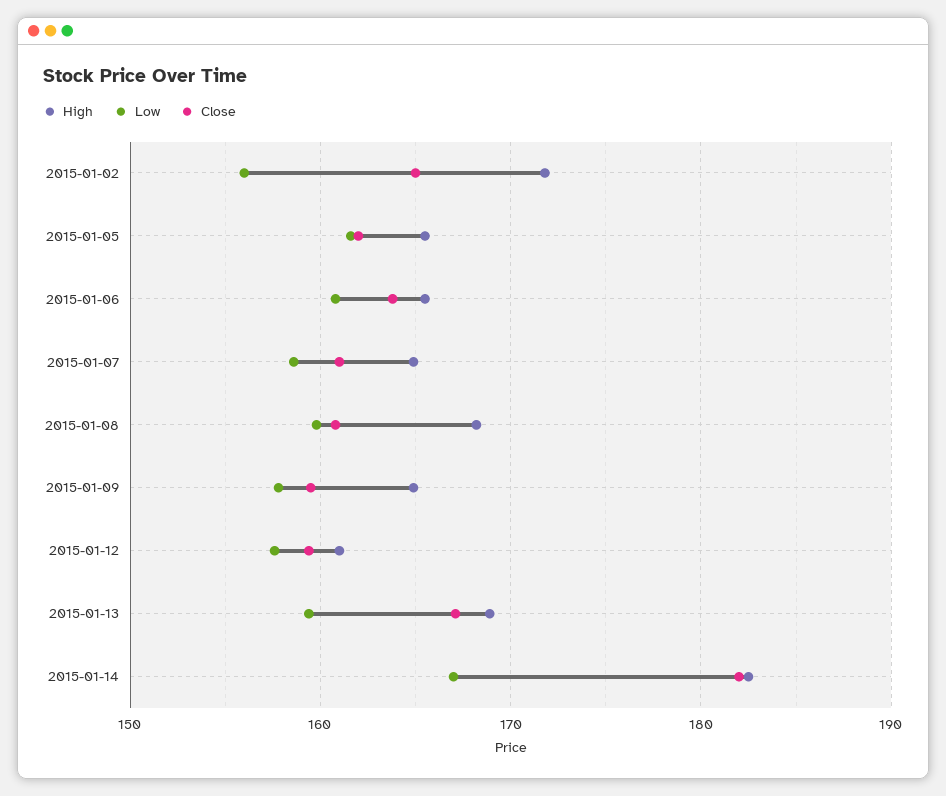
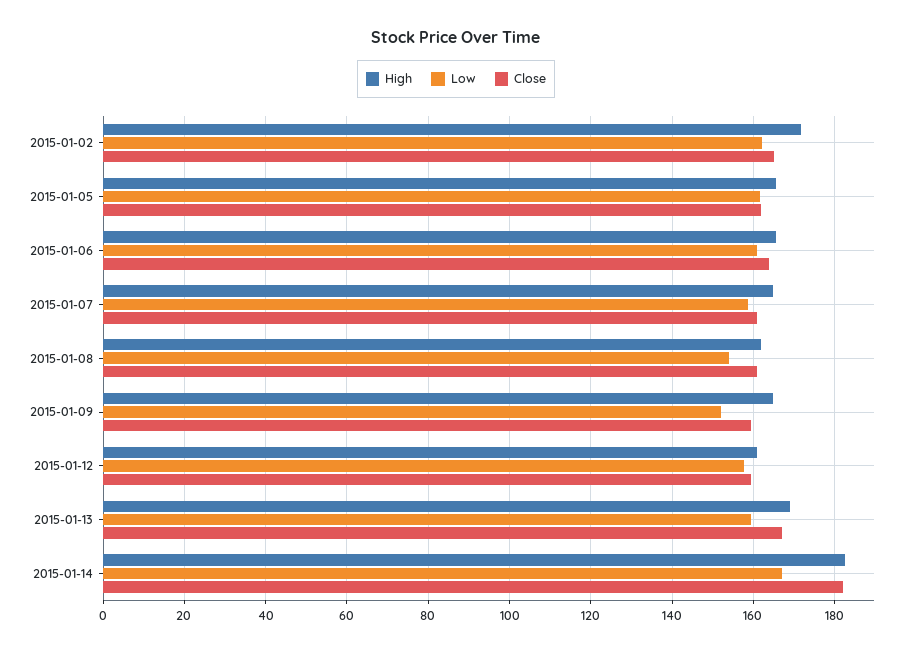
  {
    "High": {
      "2015-01-02": 172,
      "2015-01-05": 166,
      "2015-01-06": 166,
      "2015-01-07": 165,
-     "2015-01-08": 168,
+     "2015-01-08": 162,
      "2015-01-09": 165,
      "2015-01-12": 161,
      "2015-01-13": 169,
      "2015-01-14": 183
    },
    "Low": {
-     "2015-01-02": 156,
+     "2015-01-02": 162,
      "2015-01-05": 162,
      "2015-01-06": 161,
      "2015-01-07": 159,
-     "2015-01-08": 160,
+     "2015-01-08": 154,
-     "2015-01-09": 158,
+     "2015-01-09": 152,
      "2015-01-12": 158,
      "2015-01-13": 159,
      "2015-01-14": 167
    },
    "Close": {
      "2015-01-02": 165,
      "2015-01-05": 162,
      "2015-01-06": 164,
      "2015-01-07": 161,
      "2015-01-08": 161,
      "2015-01-09": 160,
      "2015-01-12": 159,
      "2015-01-13": 167,
      "2015-01-14": 182
    }
  }

